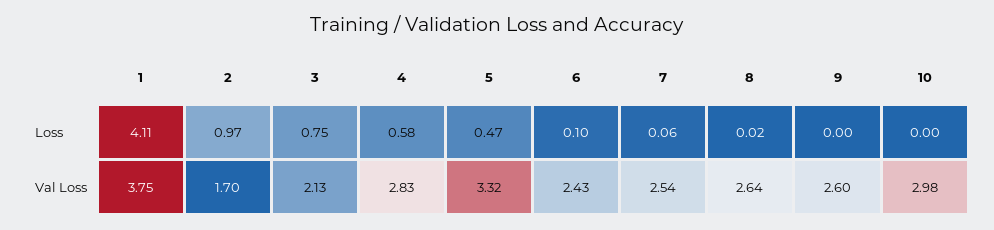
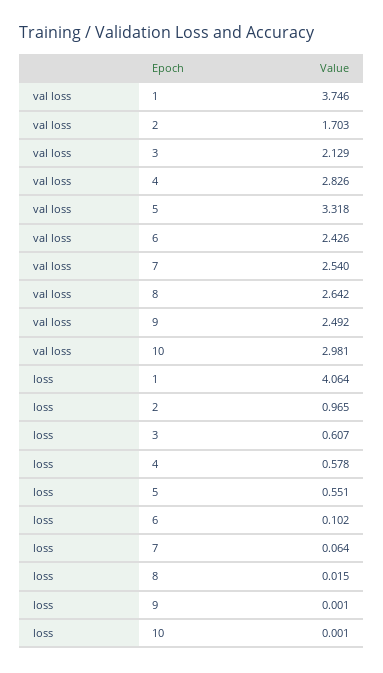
  {
    "1": {
-     "Loss": 4.11,
+     "Loss": 4.064,
      "Val Loss": 3.746
    },
    "2": {
      "Loss": 0.965,
      "Val Loss": 1.703
    },
    "3": {
-     "Loss": 0.75,
+     "Loss": 0.607,
      "Val Loss": 2.129
    },
    "4": {
      "Loss": 0.578,
      "Val Loss": 2.826
    },
    "5": {
-     "Loss": 0.47,
+     "Loss": 0.551,
      "Val Loss": 3.318
    },
    "6": {
      "Loss": 0.102,
      "Val Loss": 2.426
    },
    "7": {
      "Loss": 0.064,
      "Val Loss": 2.54
    },
    "8": {
      "Loss": 0.015,
      "Val Loss": 2.642
    },
    "9": {
      "Loss": 0.001,
-     "Val Loss": 2.6
+     "Val Loss": 2.492
    },
    "10": {
      "Loss": 0.001,
      "Val Loss": 2.981
    }
  }

